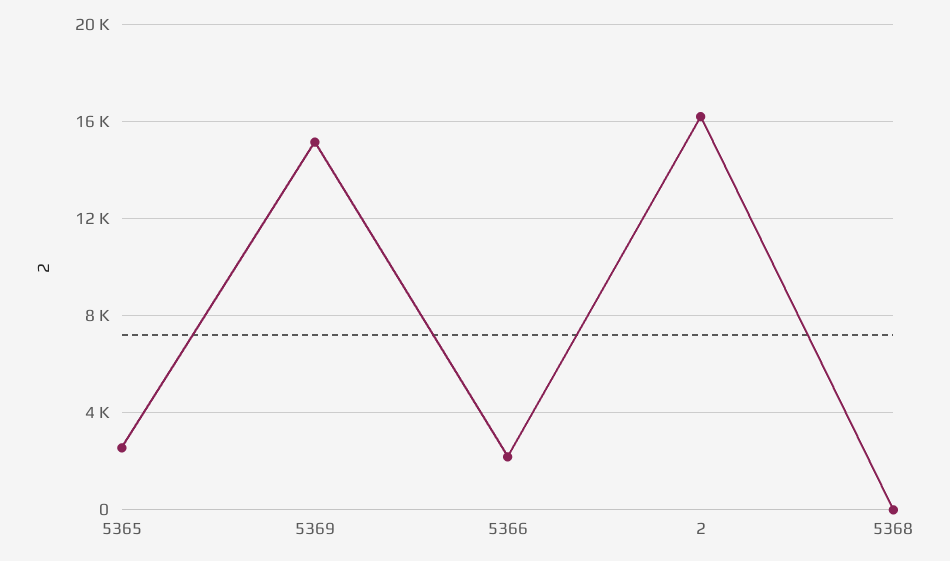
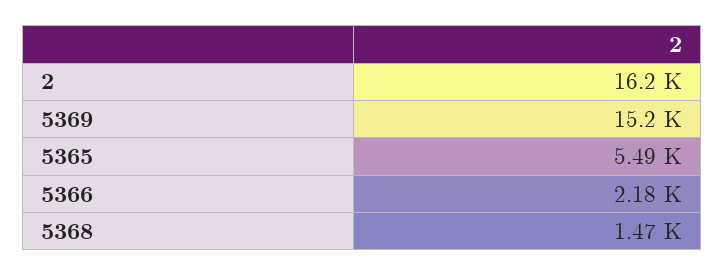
  {
-   "5365": 2500,
+   "5365": 5490,
    "5369": 15200,
    "5366": 2180,
    "2": 16200,
-   "5368": 0
+   "5368": 1470
  }

